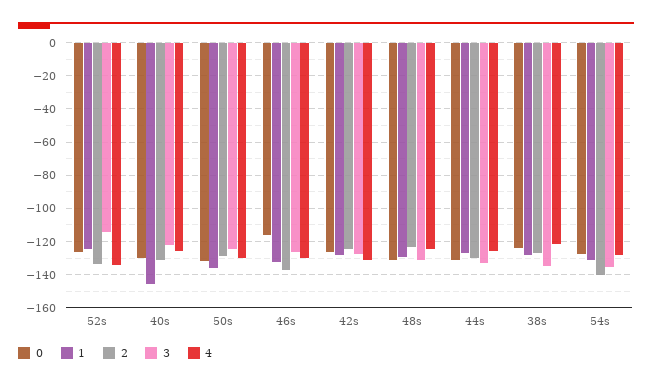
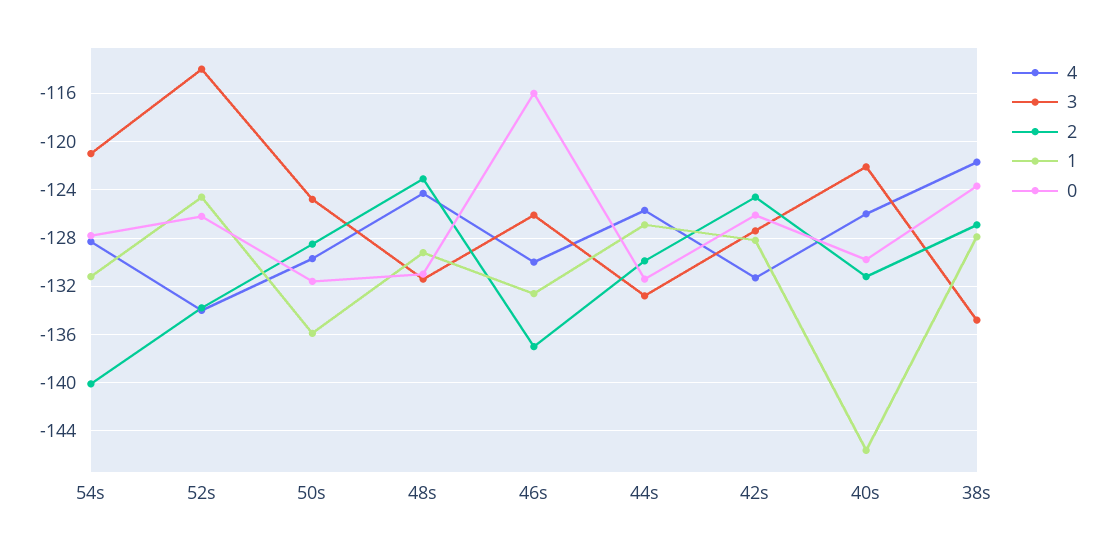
  {
    "0": {
      "52s": -126,
      "40s": -130,
      "50s": -131.5,
      "46s": -116,
      "42s": -126,
      "48s": -131,
      "44s": -131.5,
      "38s": -123.5,
      "54s": -128
    },
    "1": {
      "52s": -124.5,
      "40s": -145.5,
      "50s": -136,
      "46s": -132.5,
      "42s": -128,
      "48s": -129,
      "44s": -127,
      "38s": -128,
      "54s": -131
    },
    "2": {
      "52s": -134,
      "40s": -131,
      "50s": -128.5,
      "46s": -137,
      "42s": -124.5,
      "48s": -123,
      "44s": -130,
      "38s": -127,
      "54s": -140
    },
    "3": {
      "52s": -114,
      "40s": -122,
      "50s": -125,
      "46s": -126,
      "42s": -127.5,
      "48s": -131.5,
      "44s": -133,
      "38s": -135,
-     "54s": -135
+     "54s": -121
    },
    "4": {
      "52s": -134,
      "40s": -126,
      "50s": -129.5,
      "46s": -130,
      "42s": -131.5,
      "48s": -124.5,
      "44s": -125.5,
      "38s": -121.5,
      "54s": -128.5
    }
  }

